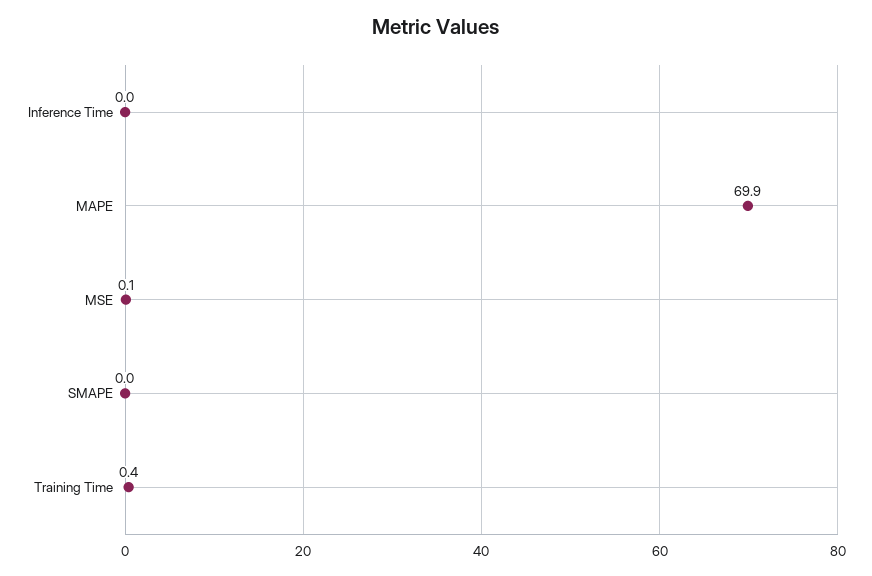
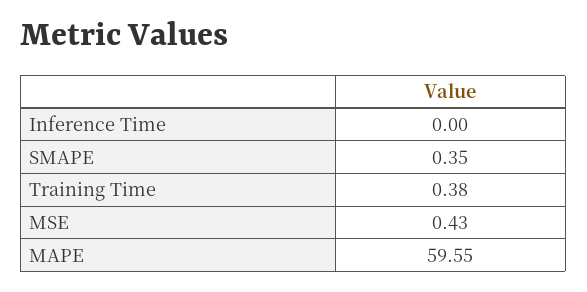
  {
    "Inference Time": 0,
-   "MAPE": 69.9,
+   "MAPE": 59.55,
-   "MSE": 0.1,
+   "MSE": 0.43,
-   "SMAPE": 0,
+   "SMAPE": 0.35,
    "Training Time": 0.38
  }

